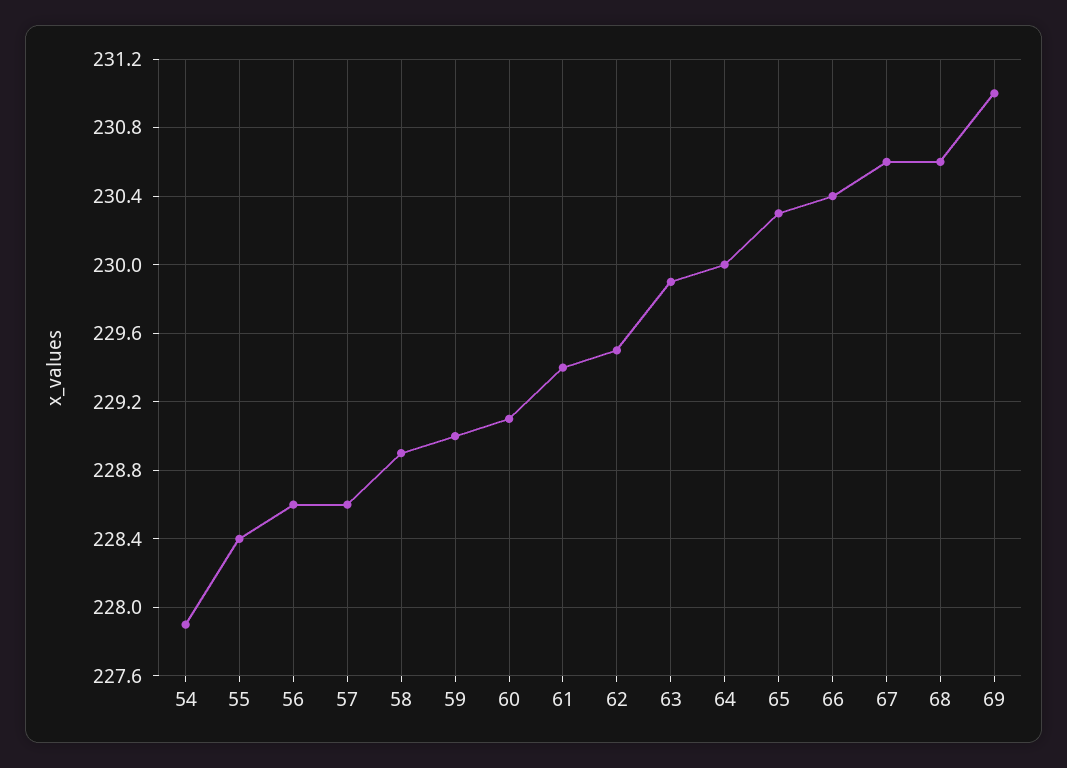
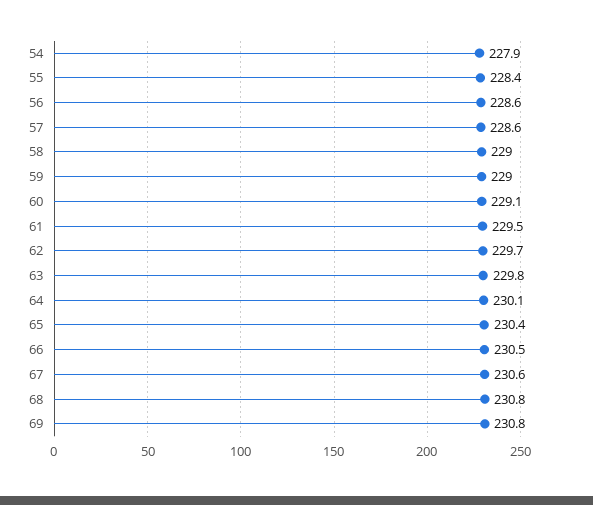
  {
    "54": 227.9,
    "55": 228.4,
    "56": 228.6,
    "57": 228.6,
-   "58": 228.9,
+   "58": 229,
    "59": 229,
    "60": 229.1,
-   "61": 229.4,
+   "61": 229.5,
-   "62": 229.5,
+   "62": 229.7,
-   "63": 229.9,
+   "63": 229.8,
-   "64": 230,
+   "64": 230.1,
-   "65": 230.3,
+   "65": 230.4,
-   "66": 230.4,
+   "66": 230.5,
    "67": 230.6,
-   "68": 230.6,
+   "68": 230.8,
-   "69": 231
+   "69": 230.8
  }

